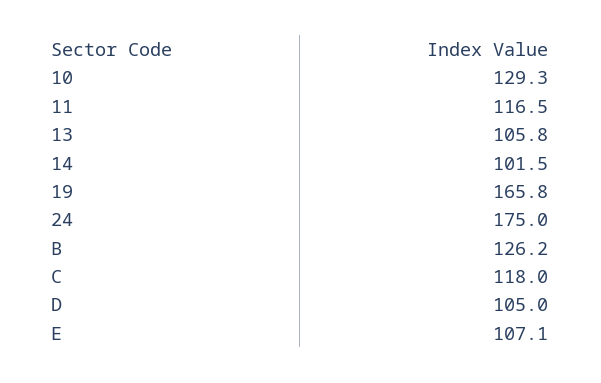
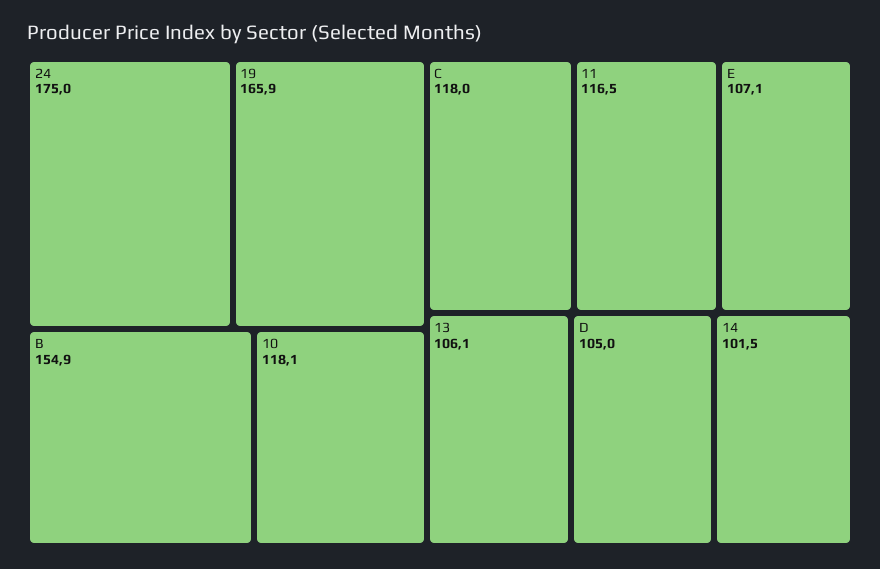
  {
-   "10": 129.3,
+   "10": 118.1,
    "11": 116.5,
-   "13": 105.8,
+   "13": 106.1,
    "14": 101.5,
-   "19": 165.8,
+   "19": 165.9,
    "24": 175,
-   "B": 126.2,
+   "B": 154.9,
    "C": 118,
    "D": 105,
    "E": 107.1
  }

